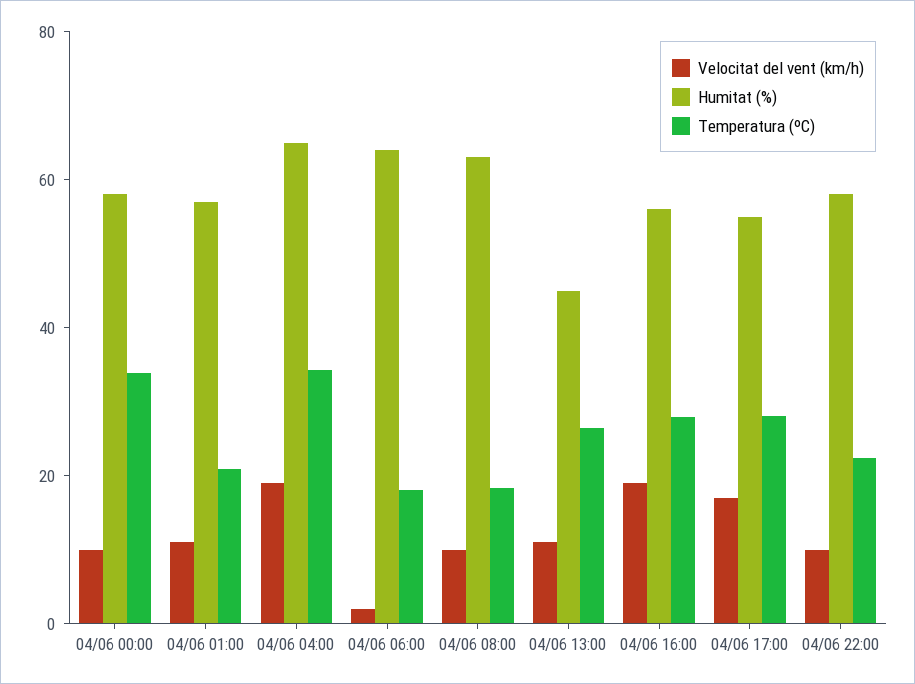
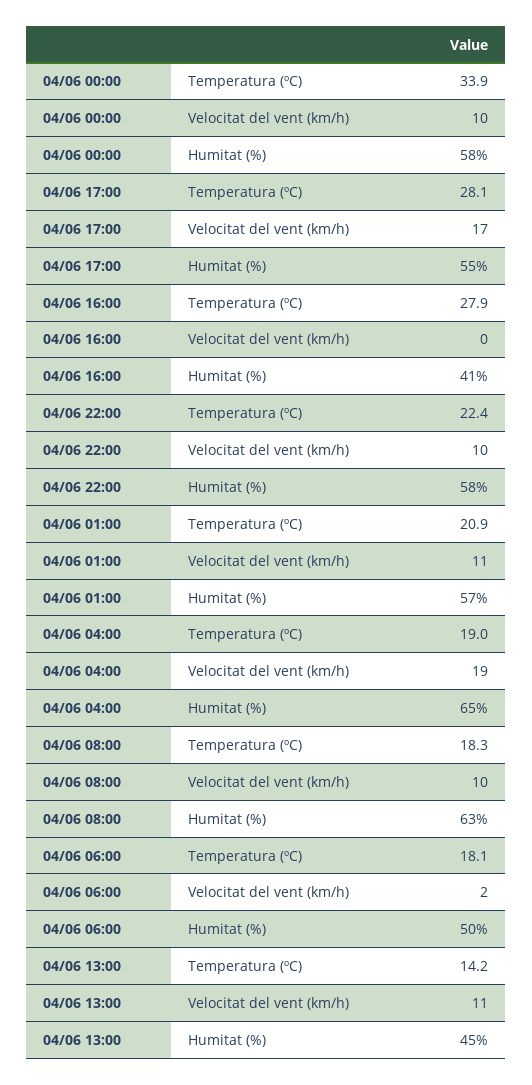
  {
    "Velocitat del vent (km/h)": {
      "04/06 00:00": 10,
      "04/06 01:00": 11,
      "04/06 04:00": 19,
      "04/06 06:00": 2,
      "04/06 08:00": 10,
      "04/06 13:00": 11,
-     "04/06 16:00": 20,
+     "04/06 16:00": 0,
      "04/06 17:00": 17,
      "04/06 22:00": 10
    },
    "Humitat (%)": {
      "04/06 00:00": 58,
      "04/06 01:00": 57,
      "04/06 04:00": 65,
-     "04/06 06:00": 65,
+     "04/06 06:00": 50,
      "04/06 08:00": 63,
      "04/06 13:00": 45,
-     "04/06 16:00": 55,
+     "04/06 16:00": 41,
      "04/06 17:00": 55,
      "04/06 22:00": 58
    },
    "Temperatura (ºC)": {
      "04/06 00:00": 33.9,
      "04/06 01:00": 20.9,
-     "04/06 04:00": 35,
+     "04/06 04:00": 19,
      "04/06 06:00": 18.1,
      "04/06 08:00": 18.3,
-     "04/06 13:00": 25,
+     "04/06 13:00": 14.2,
      "04/06 16:00": 27.9,
      "04/06 17:00": 28.1,
      "04/06 22:00": 22.4
    }
  }

